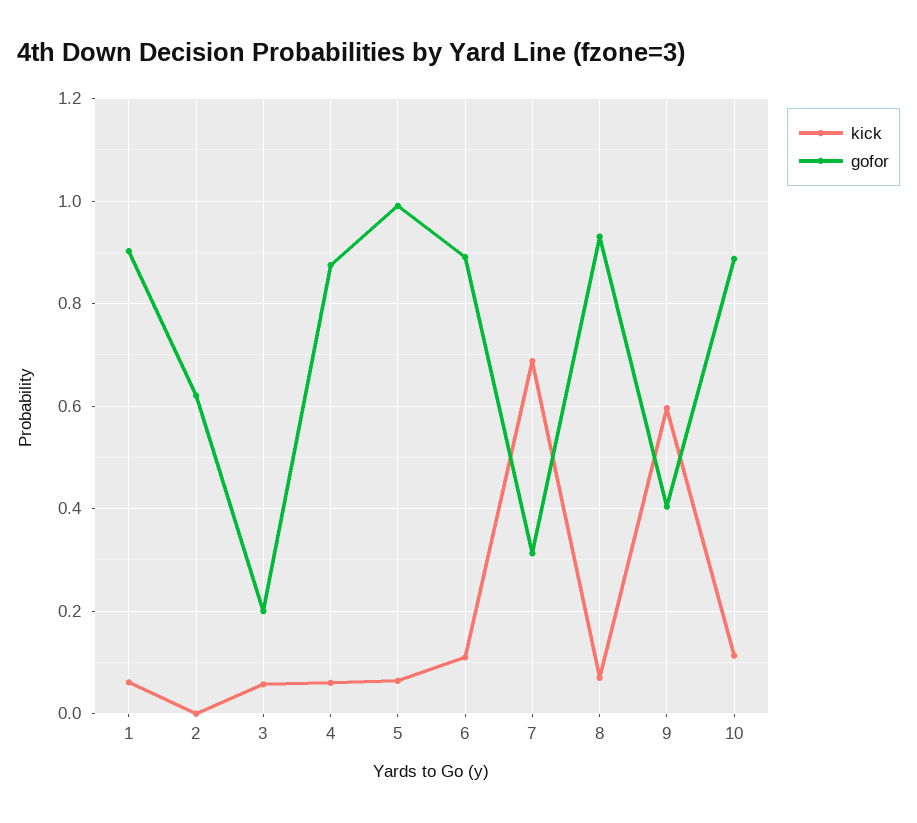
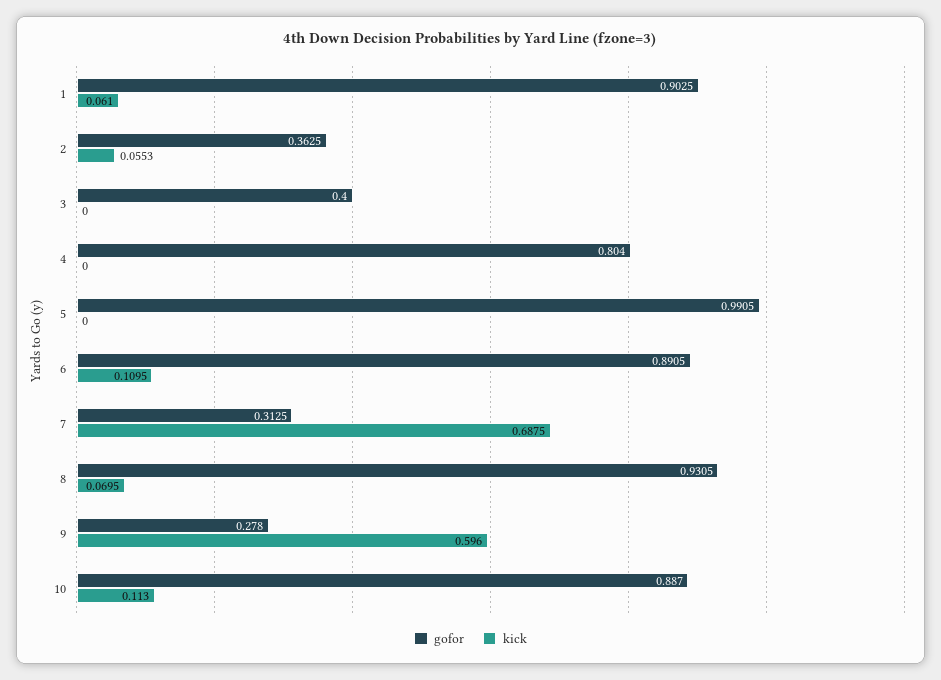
  {
    "kick": {
      "1": 0.061,
-     "2": 0,
+     "2": 0.0553,
-     "3": 0.06,
+     "3": 0,
-     "4": 0.06,
+     "4": 0,
-     "5": 0.06,
+     "5": 0,
      "6": 0.1095,
      "7": 0.6875,
      "8": 0.0695,
      "9": 0.596,
      "10": 0.113
    },
    "gofor": {
      "1": 0.9025,
-     "2": 0.62,
+     "2": 0.3625,
-     "3": 0.2,
+     "3": 0.4,
-     "4": 0.88,
+     "4": 0.804,
      "5": 0.9905,
      "6": 0.8905,
      "7": 0.3125,
      "8": 0.9305,
-     "9": 0.4,
+     "9": 0.278,
      "10": 0.887
    }
  }

